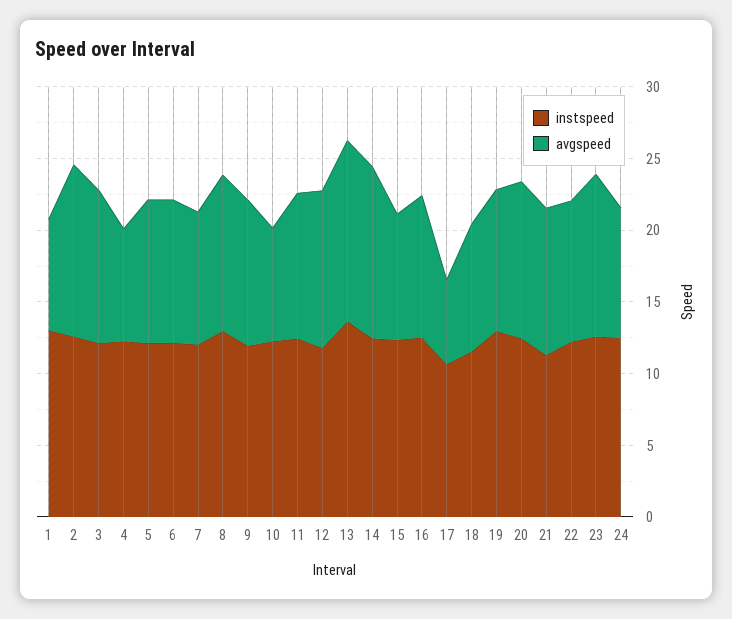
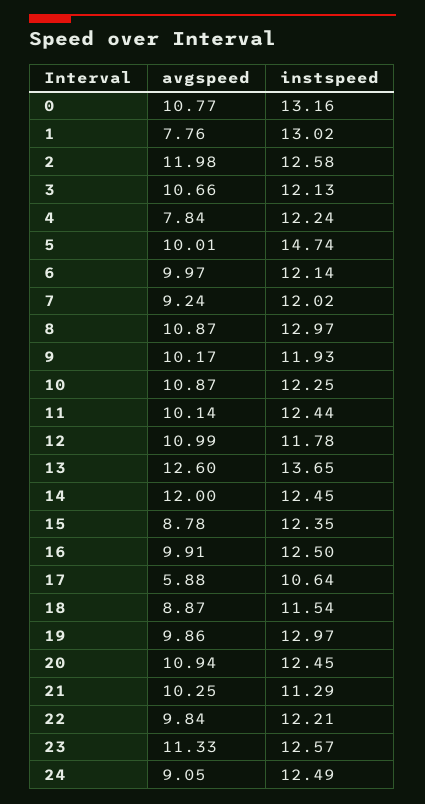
  {
    "instspeed": {
      "1": 13.02,
      "2": 12.58,
      "3": 12.13,
      "4": 12.24,
-     "5": 12,
+     "5": 14.74,
      "6": 12.14,
      "7": 12.02,
      "8": 12.97,
      "9": 11.93,
      "10": 12.25,
      "11": 12.44,
      "12": 11.78,
      "13": 13.65,
      "14": 12.45,
      "15": 12.35,
      "16": 12.5,
      "17": 10.64,
      "18": 11.54,
      "19": 12.97,
      "20": 12.45,
      "21": 11.29,
      "22": 12.21,
      "23": 12.57,
-     "24": 12.49
+     "24": 12.49,
+     "0": 13.16
    },
    "avgspeed": {
      "1": 7.76,
      "2": 11.98,
      "3": 10.66,
      "4": 7.84,
      "5": 10.01,
      "6": 9.97,
      "7": 9.24,
      "8": 10.87,
      "9": 10.17,
-     "10": 8,
+     "10": 10.87,
      "11": 10.14,
      "12": 10.99,
      "13": 12.6,
      "14": 12,
      "15": 8.78,
      "16": 9.91,
      "17": 5.88,
      "18": 8.87,
      "19": 9.86,
      "20": 10.94,
      "21": 10.25,
      "22": 9.84,
      "23": 11.33,
-     "24": 9.05
+     "24": 9.05,
+     "0": 10.77
    }
  }

